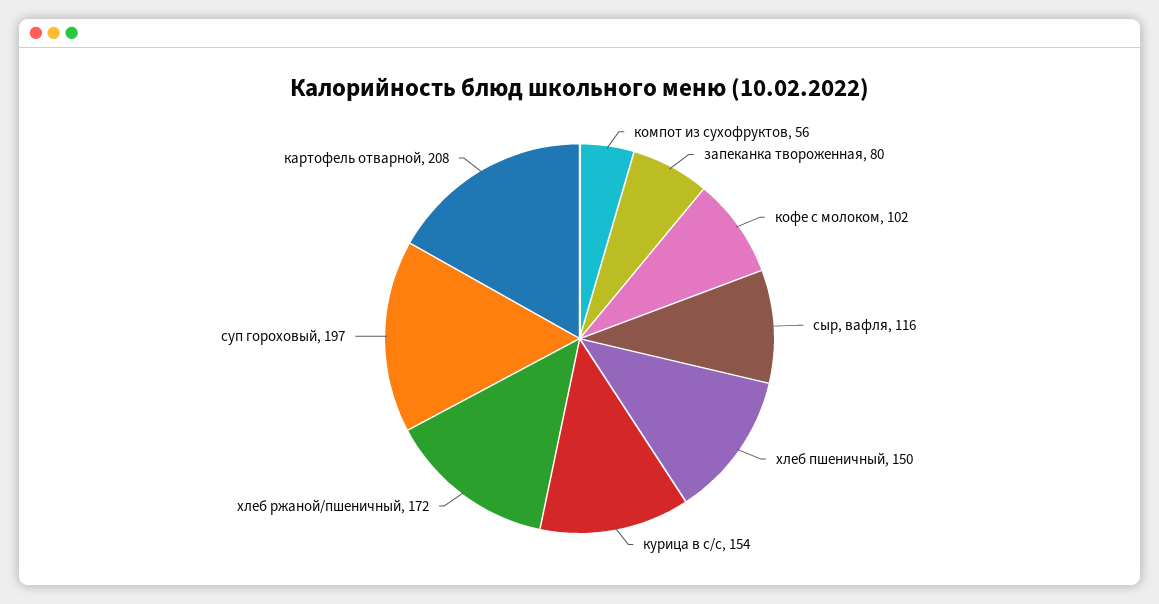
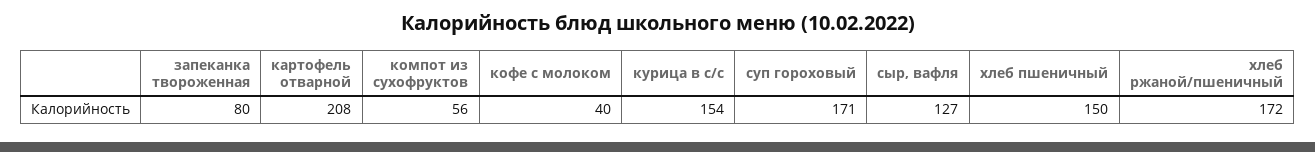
  {
    "компот из сухофруктов": 56,
    "запеканка твороженная": 80,
-   "кофе с молоком": 102,
+   "кофе с молоком": 40,
-   "сыр, вафля": 116,
+   "сыр, вафля": 127,
    "хлеб пшеничный": 150,
    "курица в с/с": 154,
    "хлеб ржаной/пшеничный": 172,
-   "суп гороховый": 197,
+   "суп гороховый": 171,
    "картофель отварной": 208
  }

